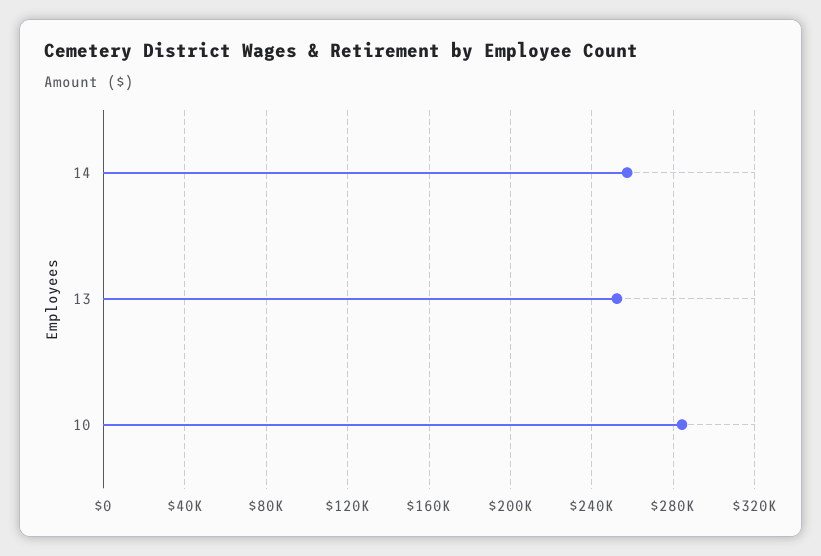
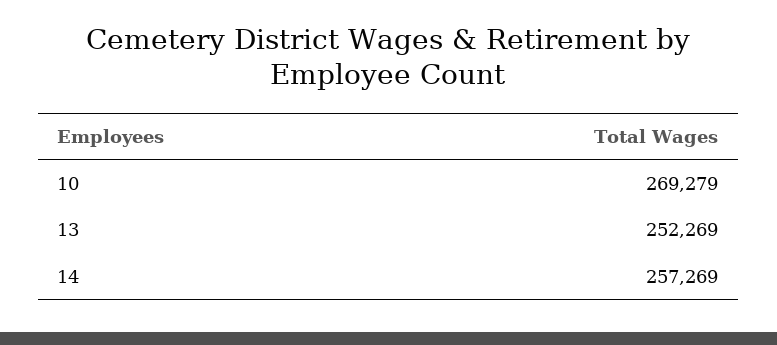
  {
    "14": 257269,
    "13": 252269,
-   "10": 285000
+   "10": 269279
  }

